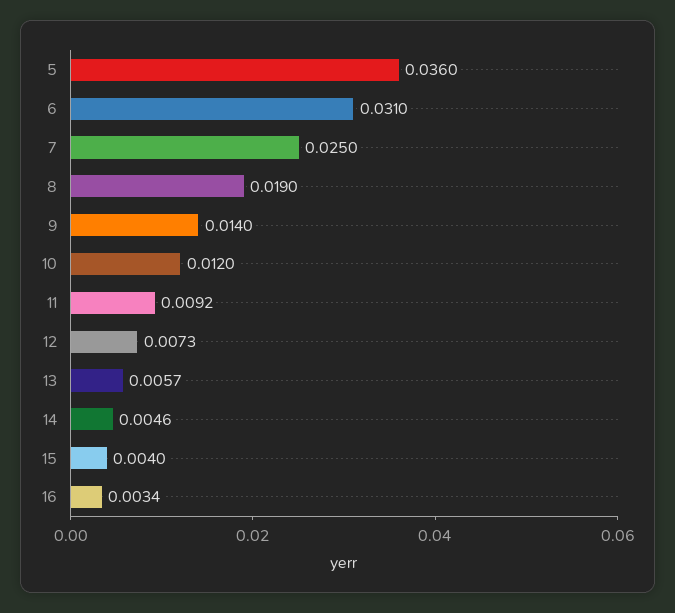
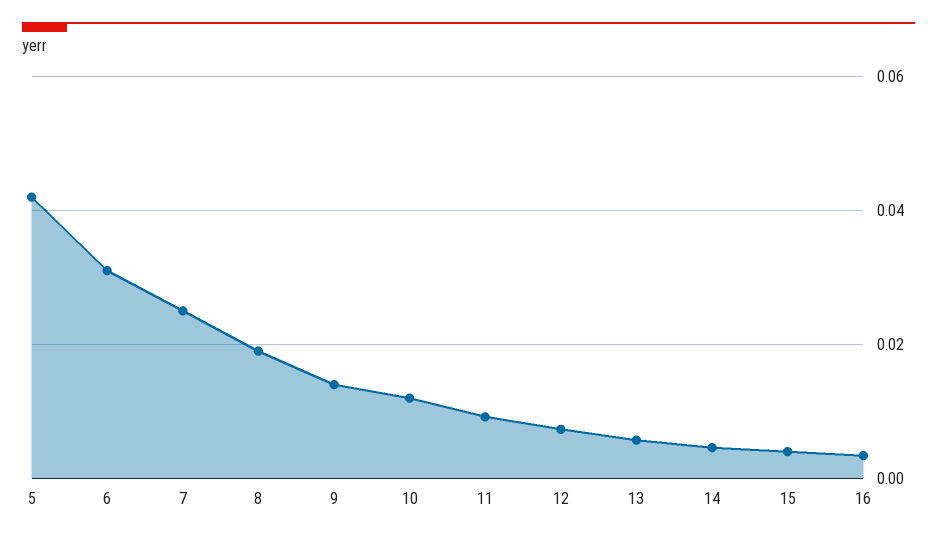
  {
-   "5": 0.036,
+   "5": 0.042,
    "6": 0.031,
    "7": 0.025,
    "8": 0.019,
    "9": 0.014,
    "10": 0.012,
    "11": 0.0092,
    "12": 0.0073,
    "13": 0.0057,
    "14": 0.0046,
    "15": 0.004,
    "16": 0.0034
  }

